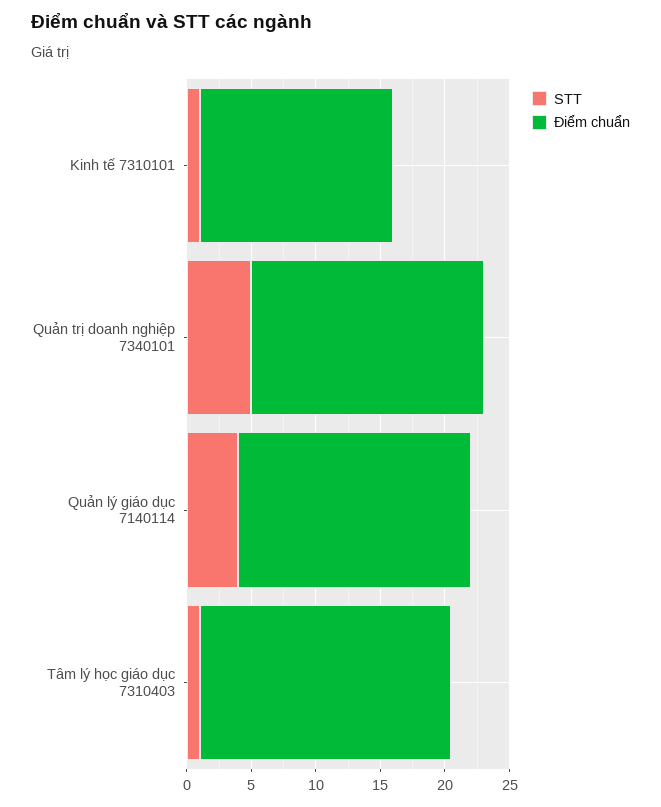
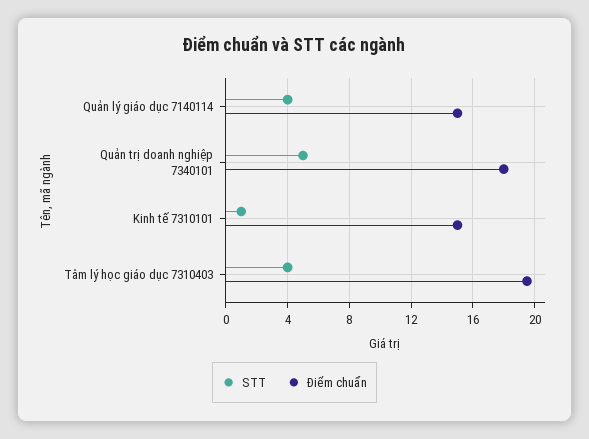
  {
    "STT": {
      "Kinh tế 7310101": 1,
      "Quản trị doanh nghiệp 7340101": 5,
      "Quản lý giáo dục 7140114": 4,
-     "Tâm lý học giáo dục 7310403": 1
+     "Tâm lý học giáo dục 7310403": 4
    },
    "Điểm chuẩn": {
      "Kinh tế 7310101": 15,
      "Quản trị doanh nghiệp 7340101": 18,
-     "Quản lý giáo dục 7140114": 18,
+     "Quản lý giáo dục 7140114": 15,
      "Tâm lý học giáo dục 7310403": 19.5
    }
  }

